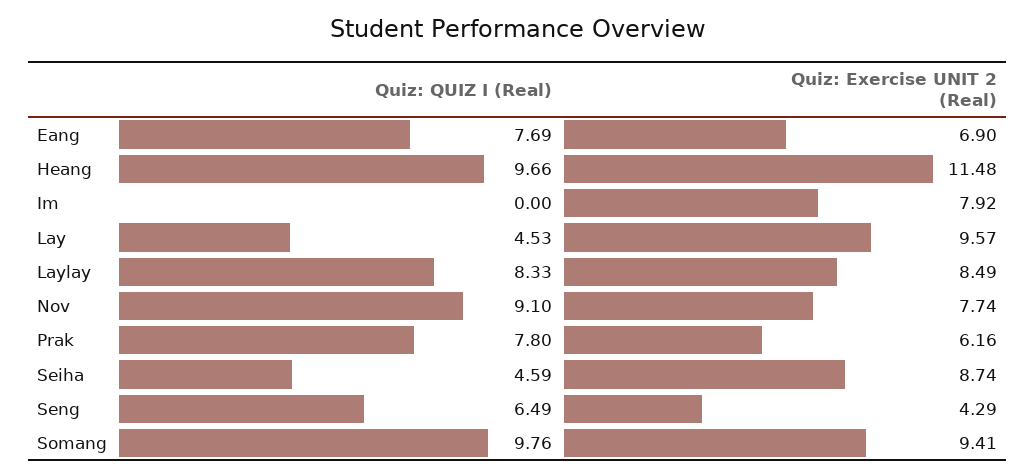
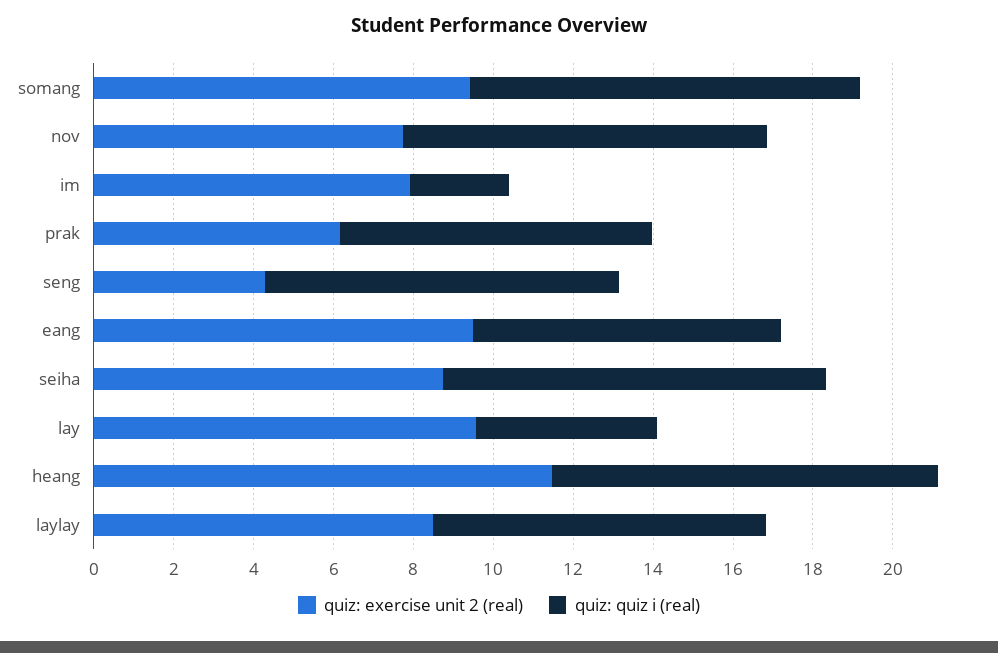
  {
    "Quiz: QUIZ I (Real)": {
      "Eang": 7.69,
      "Heang": 9.66,
-     "Im": 0,
+     "Im": 2.5,
      "Lay": 4.53,
      "Laylay": 8.33,
      "Nov": 9.1,
      "Prak": 7.8,
-     "Seiha": 4.59,
+     "Seiha": 9.5,
-     "Seng": 6.49,
+     "Seng": 9,
      "Somang": 9.76
    },
    "Quiz: Exercise UNIT 2 (Real)": {
-     "Eang": 6.9,
+     "Eang": 9.5,
      "Heang": 11.48,
      "Im": 7.92,
      "Lay": 9.57,
      "Laylay": 8.49,
      "Nov": 7.74,
      "Prak": 6.16,
      "Seiha": 8.74,
      "Seng": 4.29,
      "Somang": 9.41
    }
  }

